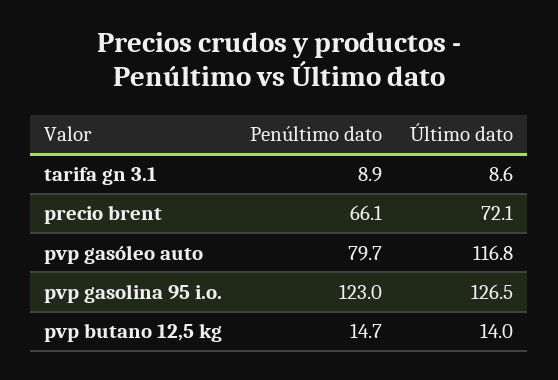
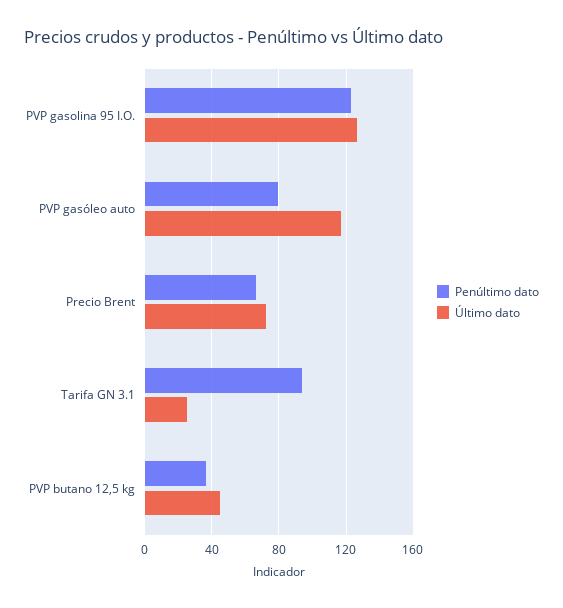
  {
    "Penúltimo dato": {
-     "tarifa gn 3.1": 8.9,
+     "tarifa gn 3.1": 95,
      "precio brent": 66.1,
      "pvp gasóleo auto": 79.7,
      "pvp gasolina 95 i.o.": 123,
-     "pvp butano 12,5 kg": 14.7
+     "pvp butano 12,5 kg": 35
    },
    "Último dato": {
-     "tarifa gn 3.1": 8.6,
+     "tarifa gn 3.1": 25,
      "precio brent": 72.1,
      "pvp gasóleo auto": 116.8,
      "pvp gasolina 95 i.o.": 126.5,
-     "pvp butano 12,5 kg": 14
+     "pvp butano 12,5 kg": 45
    }
  }

